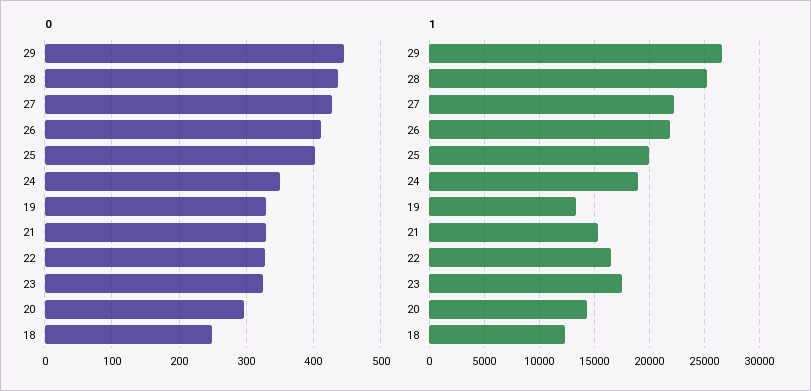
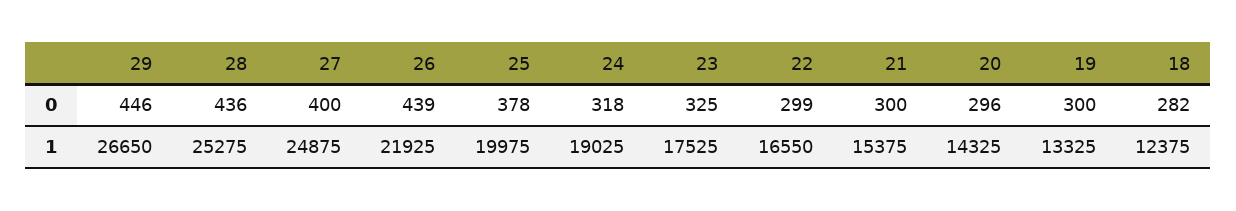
  {
    "0": {
      "29": 446,
      "28": 436,
-     "27": 430,
+     "27": 400,
-     "26": 410,
+     "26": 439,
-     "25": 400,
+     "25": 378,
-     "24": 350,
+     "24": 318,
-     "19": 330,
+     "19": 300,
-     "21": 330,
+     "21": 300,
-     "22": 330,
+     "22": 299,
      "23": 325,
      "20": 296,
-     "18": 250
+     "18": 282
    },
    "1": {
      "29": 26650,
      "28": 25275,
-     "27": 22000,
+     "27": 24875,
      "26": 21925,
      "25": 19975,
      "24": 19025,
      "19": 13325,
      "21": 15375,
      "22": 16550,
      "23": 17525,
      "20": 14325,
      "18": 12375
    }
  }

